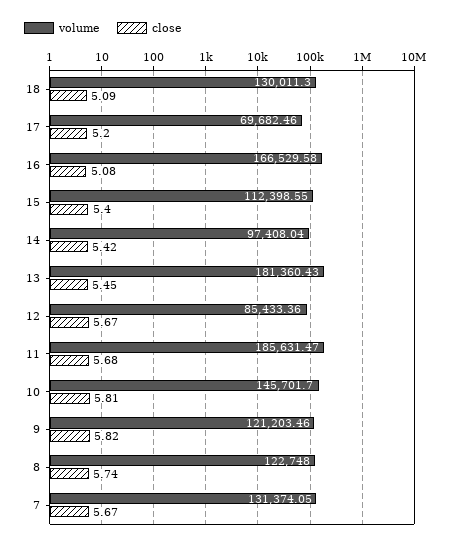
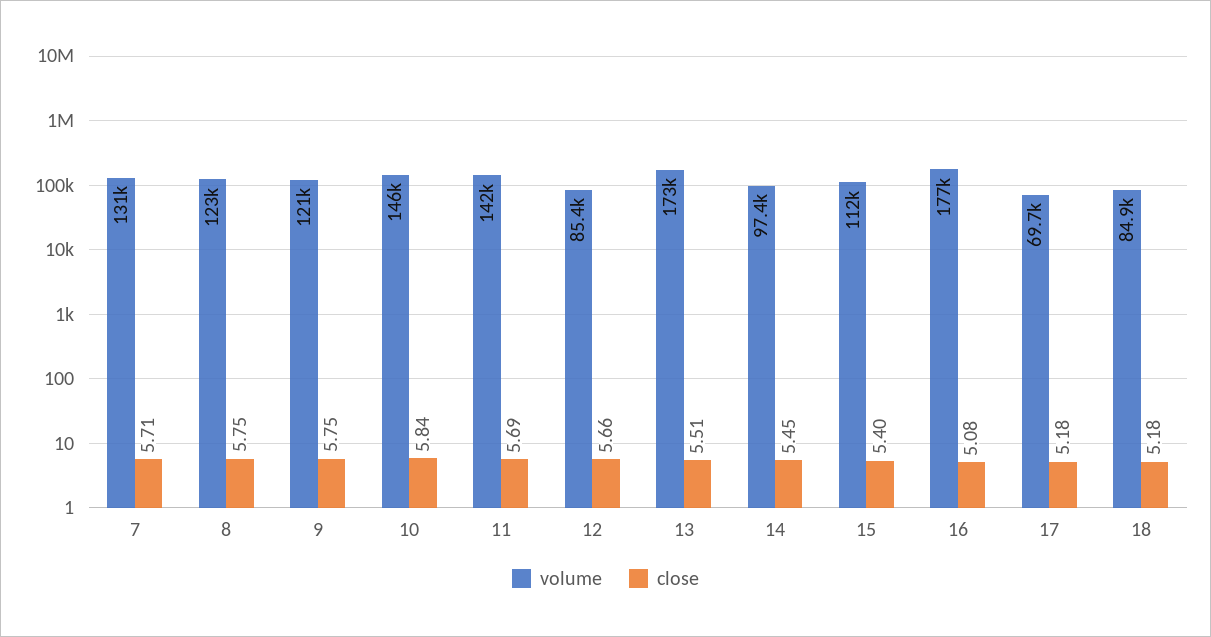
  {
    "volume": {
-     "18": 130011.3,
+     "18": 84900,
      "17": 69682.46,
-     "16": 166529.58,
+     "16": 177000,
      "15": 112398.55,
      "14": 97408.04,
-     "13": 181360.43,
+     "13": 173000,
      "12": 85433.36,
-     "11": 185631.47,
+     "11": 142000,
      "10": 145701.7,
      "9": 121203.46,
      "8": 122748,
      "7": 131374.05
    },
    "close": {
-     "18": 5.09,
+     "18": 5.18,
-     "17": 5.2,
+     "17": 5.18,
      "16": 5.08,
      "15": 5.4,
-     "14": 5.42,
+     "14": 5.45,
-     "13": 5.45,
+     "13": 5.51,
-     "12": 5.67,
+     "12": 5.66,
-     "11": 5.68,
+     "11": 5.69,
-     "10": 5.81,
+     "10": 5.84,
-     "9": 5.82,
+     "9": 5.75,
-     "8": 5.74,
+     "8": 5.75,
-     "7": 5.67
+     "7": 5.71
    }
  }

